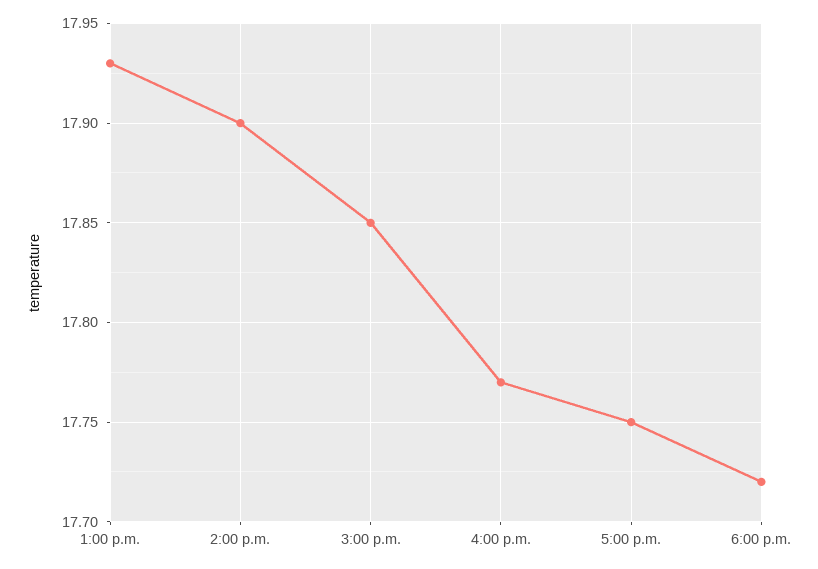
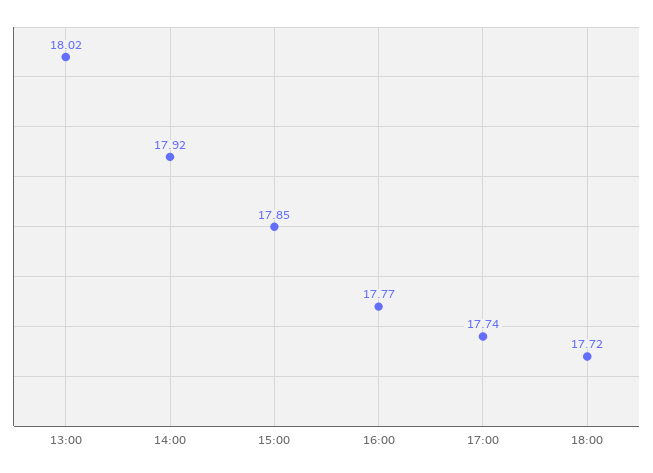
  {
-   "1:00 p.m.": 17.93,
+   "1:00 p.m.": 18.02,
-   "2:00 p.m.": 17.9,
+   "2:00 p.m.": 17.92,
    "3:00 p.m.": 17.85,
    "4:00 p.m.": 17.77,
-   "5:00 p.m.": 17.75,
+   "5:00 p.m.": 17.74,
    "6:00 p.m.": 17.72
  }

